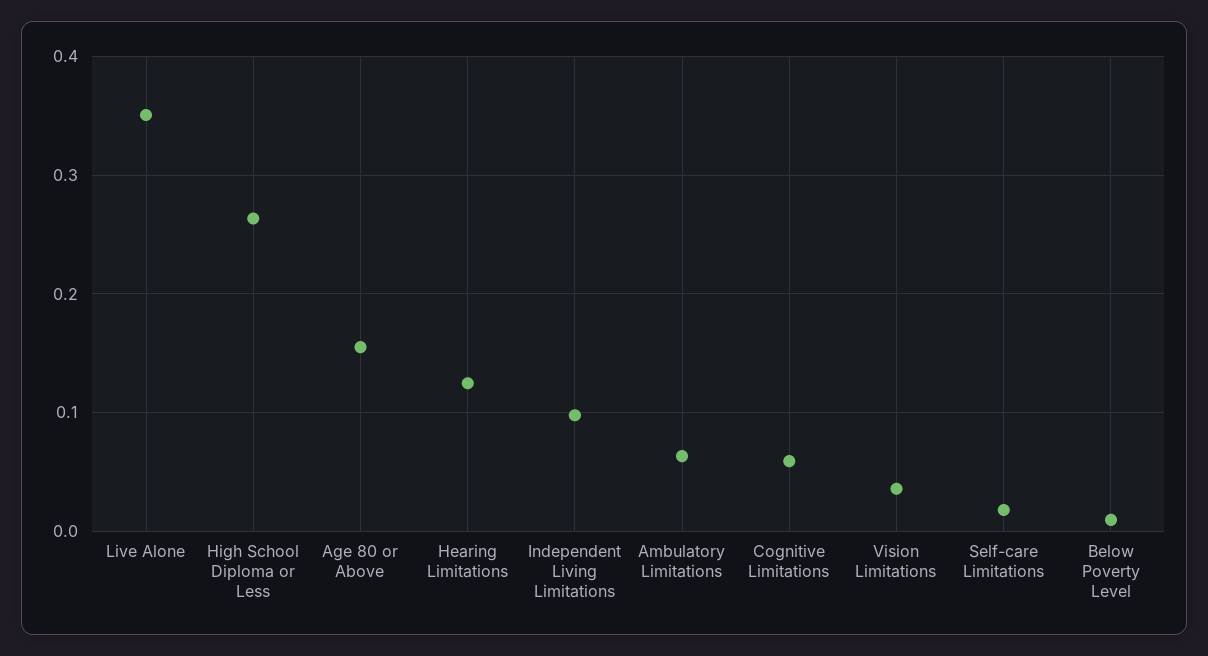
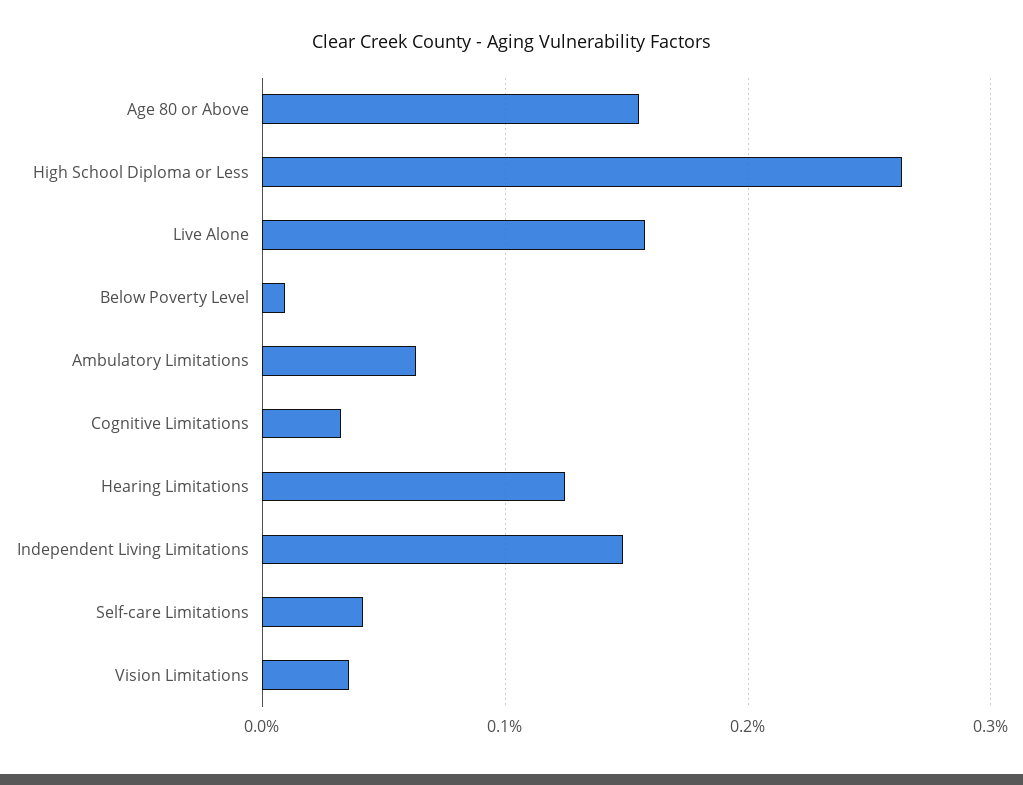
  {
-   "Live Alone": 0.35,
+   "Live Alone": 0.16,
    "High School Diploma or Less": 0.26,
    "Age 80 or Above": 0.16,
    "Hearing Limitations": 0.12,
-   "Independent Living Limitations": 0.1,
+   "Independent Living Limitations": 0.15,
    "Ambulatory Limitations": 0.06,
-   "Cognitive Limitations": 0.06,
+   "Cognitive Limitations": 0.03,
    "Vision Limitations": 0.04,
-   "Self-care Limitations": 0.02,
+   "Self-care Limitations": 0.04,
    "Below Poverty Level": 0.01
  }

